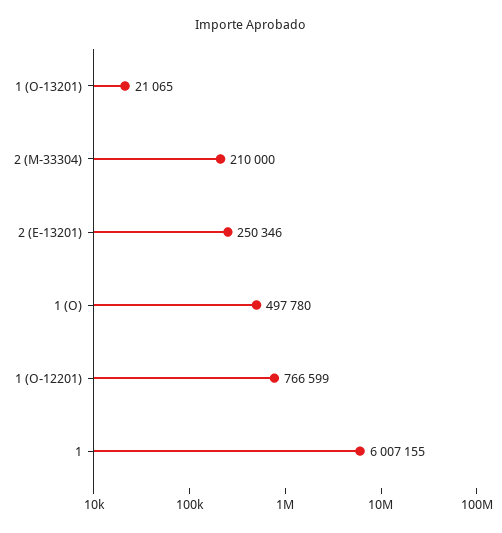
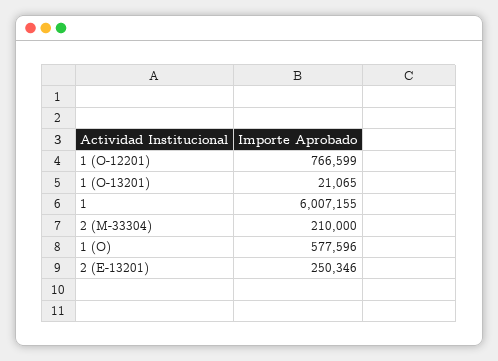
  {
    "1 (O-13201)": 21065,
    "2 (M-33304)": 210000,
    "2 (E-13201)": 250346,
-   "1 (O)": 497780,
+   "1 (O)": 577596,
    "1 (O-12201)": 766599,
    "1": 6007155
  }

